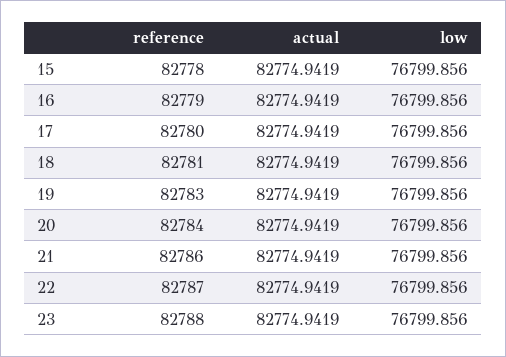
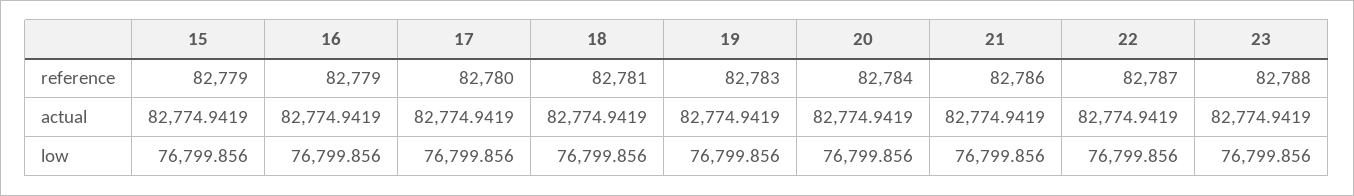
  {
    "reference": {
-     "15": 82778,
+     "15": 82779,
      "16": 82779,
      "17": 82780,
      "18": 82781,
      "19": 82783,
      "20": 82784,
      "21": 82786,
      "22": 82787,
      "23": 82788
    },
    "actual": {
      "15": 82774.9419,
      "16": 82774.9419,
      "17": 82774.9419,
      "18": 82774.9419,
      "19": 82774.9419,
      "20": 82774.9419,
      "21": 82774.9419,
      "22": 82774.9419,
      "23": 82774.9419
    },
    "low": {
      "15": 76799.856,
      "16": 76799.856,
      "17": 76799.856,
      "18": 76799.856,
      "19": 76799.856,
      "20": 76799.856,
      "21": 76799.856,
      "22": 76799.856,
      "23": 76799.856
    }
  }

